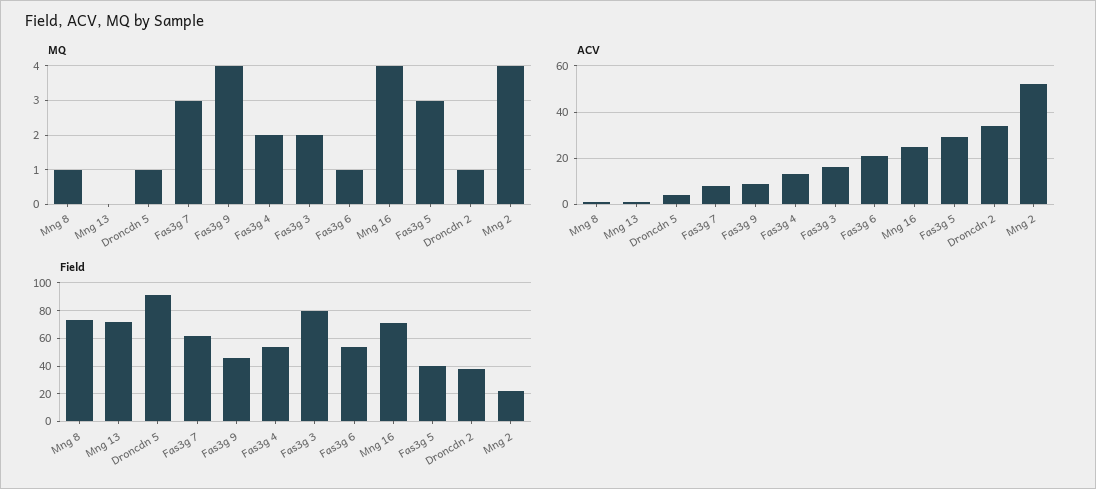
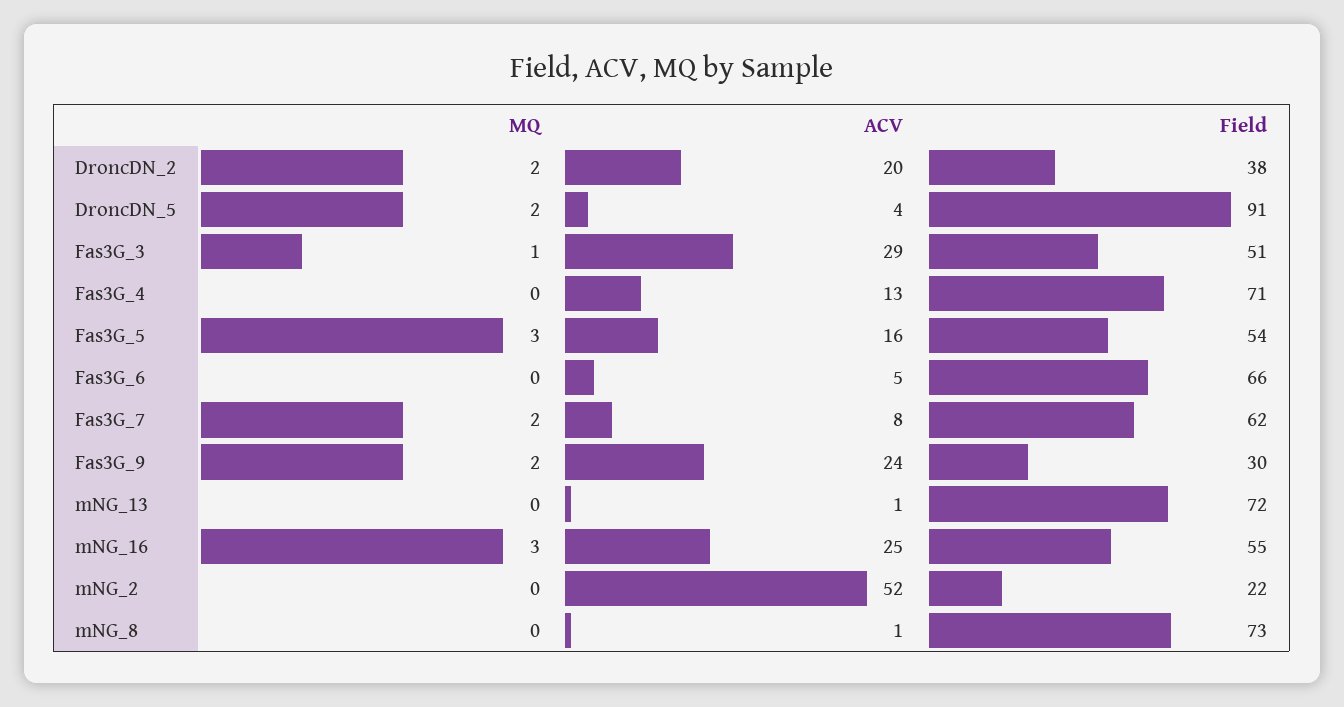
  {
    "MQ": {
-     "Mng 8": 1,
+     "Mng 8": 0,
      "Mng 13": 0,
-     "Droncdn 5": 1,
+     "Droncdn 5": 2,
-     "Fas3g 7": 3,
+     "Fas3g 7": 2,
-     "Fas3g 9": 4,
+     "Fas3g 9": 2,
-     "Fas3g 4": 2,
+     "Fas3g 4": 0,
-     "Fas3g 3": 2,
+     "Fas3g 3": 1,
-     "Fas3g 6": 1,
+     "Fas3g 6": 0,
-     "Mng 16": 4,
+     "Mng 16": 3,
      "Fas3g 5": 3,
-     "Droncdn 2": 1,
+     "Droncdn 2": 2,
-     "Mng 2": 4
+     "Mng 2": 0
    },
    "ACV": {
      "Mng 8": 1,
      "Mng 13": 1,
      "Droncdn 5": 4,
      "Fas3g 7": 8,
-     "Fas3g 9": 10,
+     "Fas3g 9": 24,
      "Fas3g 4": 13,
-     "Fas3g 3": 15,
+     "Fas3g 3": 29,
-     "Fas3g 6": 20,
+     "Fas3g 6": 5,
      "Mng 16": 25,
-     "Fas3g 5": 30,
+     "Fas3g 5": 16,
-     "Droncdn 2": 35,
+     "Droncdn 2": 20,
      "Mng 2": 52
    },
    "Field": {
      "Mng 8": 73,
      "Mng 13": 72,
      "Droncdn 5": 91,
      "Fas3g 7": 62,
-     "Fas3g 9": 45,
+     "Fas3g 9": 30,
-     "Fas3g 4": 55,
+     "Fas3g 4": 71,
-     "Fas3g 3": 80,
+     "Fas3g 3": 51,
-     "Fas3g 6": 55,
+     "Fas3g 6": 66,
-     "Mng 16": 70,
+     "Mng 16": 55,
-     "Fas3g 5": 40,
+     "Fas3g 5": 54,
      "Droncdn 2": 38,
      "Mng 2": 22
    }
  }

